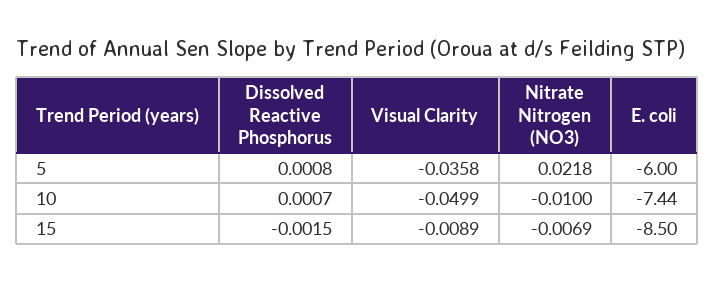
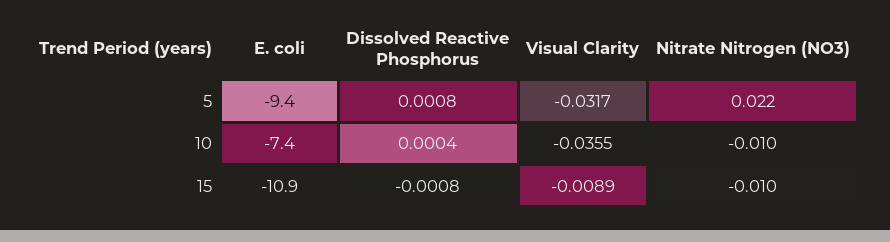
  {
    "Dissolved Reactive Phosphorus": {
      "5": 0.0008,
-     "10": 0.0007,
+     "10": 0.0004,
-     "15": -0.0015
+     "15": -0.0008
    },
    "Visual Clarity": {
-     "5": -0.0358,
+     "5": -0.0317,
-     "10": -0.0499,
+     "10": -0.0355,
      "15": -0.0089
    },
    "Nitrate Nitrogen (NO3)": {
      "5": 0.0218,
      "10": -0.01,
-     "15": -0.0069
+     "15": -0.01
    },
    "E. coli": {
-     "5": -6,
+     "5": -9.4,
      "10": -7.44,
-     "15": -8.5
+     "15": -10.9
    }
  }

